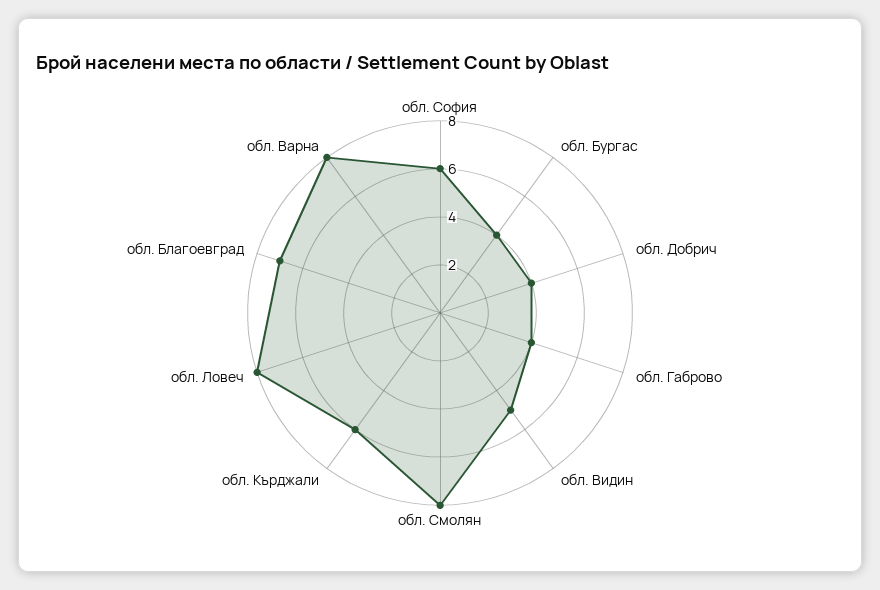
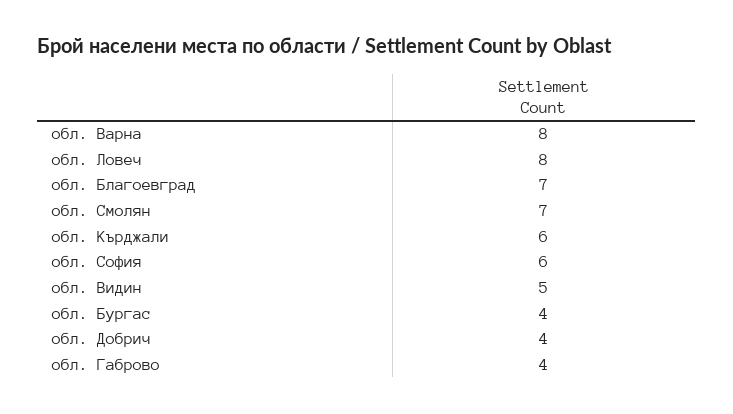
  {
    "обл. София": 6,
    "обл. Бургас": 4,
    "обл. Добрич": 4,
    "обл. Габрово": 4,
    "обл. Видин": 5,
-   "обл. Смолян": 8,
+   "обл. Смолян": 7,
    "обл. Кърджали": 6,
    "обл. Ловеч": 8,
    "обл. Благоевград": 7,
    "обл. Варна": 8
  }

